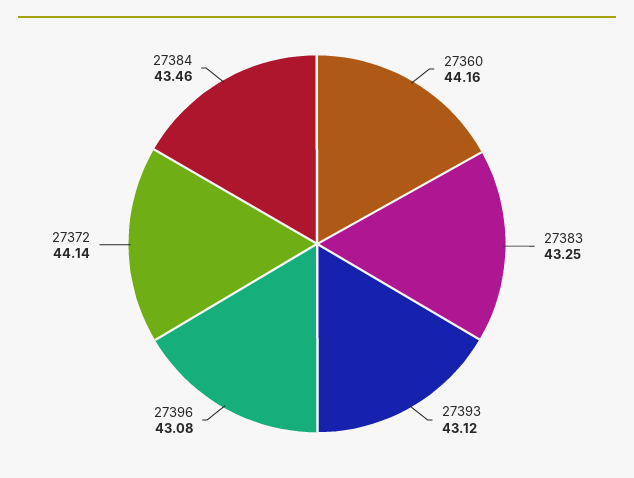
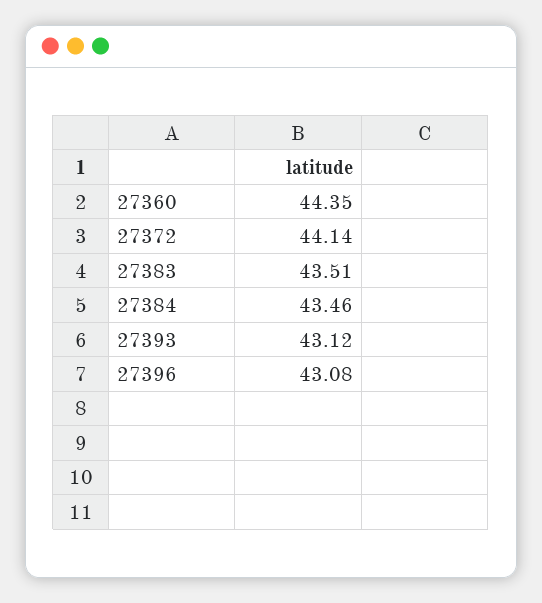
  {
-   "27360": 44.16,
+   "27360": 44.35,
-   "27383": 43.25,
+   "27383": 43.51,
    "27393": 43.12,
    "27396": 43.08,
    "27372": 44.14,
    "27384": 43.46
  }

